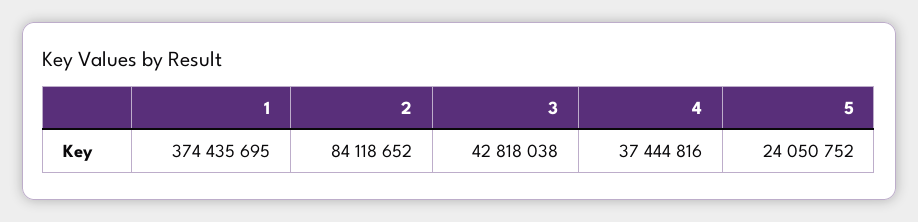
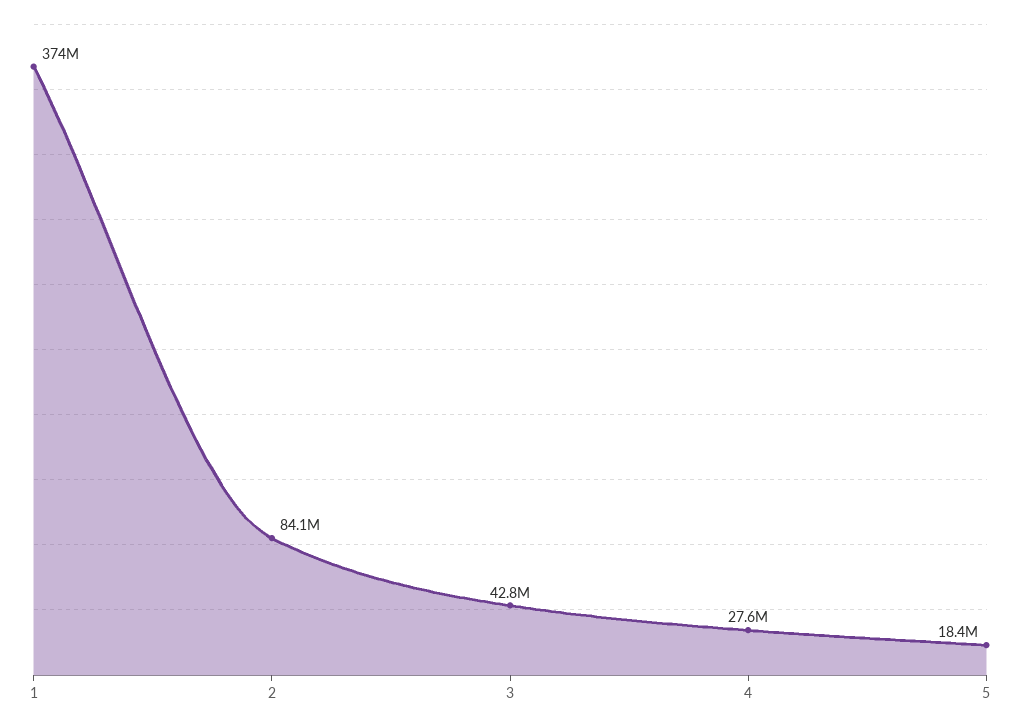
  {
    "1": 374435695,
    "2": 84118652,
    "3": 42818038,
-   "4": 37444816,
+   "4": 27600000,
-   "5": 24050752
+   "5": 18400000
  }

